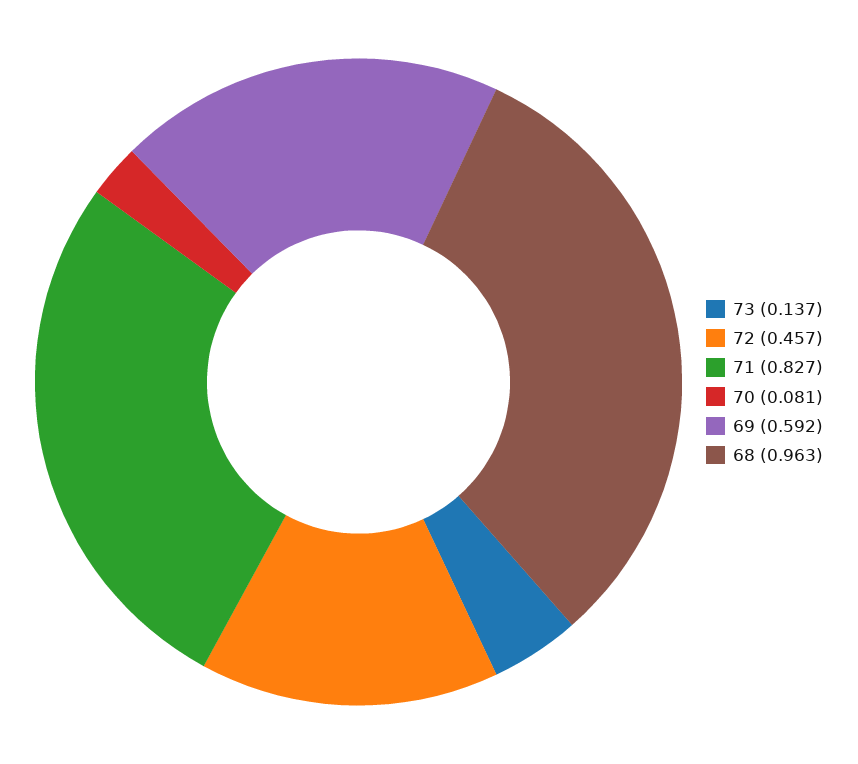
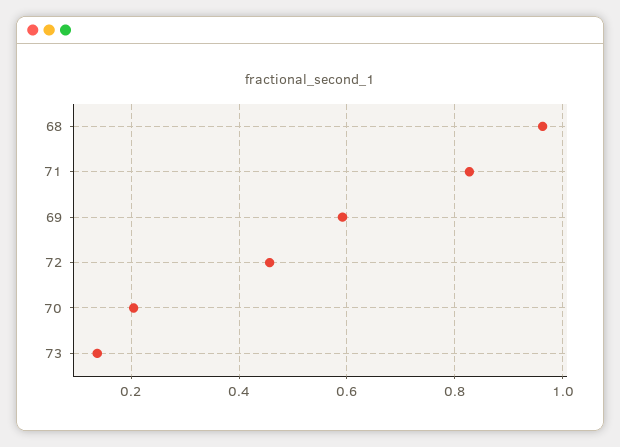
  {
    "73": 0.137,
    "72": 0.457,
    "71": 0.827,
-   "70": 0.081,
+   "70": 0.2,
    "69": 0.592,
    "68": 0.963
  }

